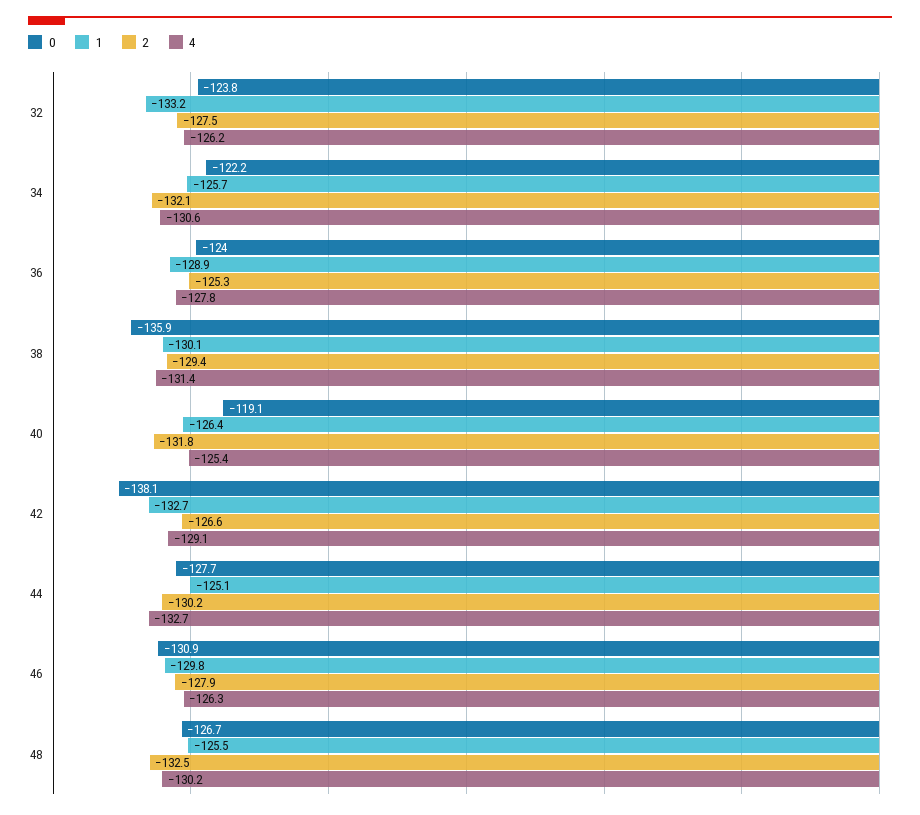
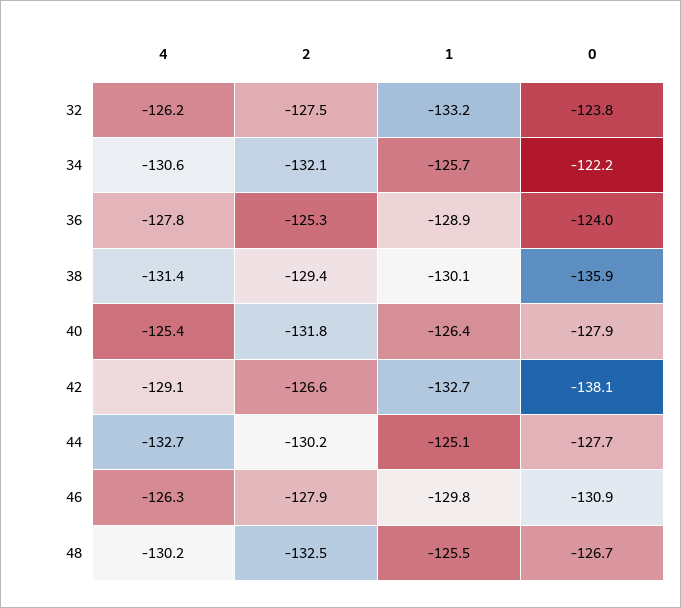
  {
    "0": {
      "32": -123.8,
      "34": -122.2,
      "36": -124,
      "38": -135.9,
-     "40": -119.1,
+     "40": -127.9,
      "42": -138.1,
      "44": -127.7,
      "46": -130.9,
      "48": -126.7
    },
    "1": {
      "32": -133.2,
      "34": -125.7,
      "36": -128.9,
      "38": -130.1,
      "40": -126.4,
      "42": -132.7,
      "44": -125.1,
      "46": -129.8,
      "48": -125.5
    },
    "2": {
      "32": -127.5,
      "34": -132.1,
      "36": -125.3,
      "38": -129.4,
      "40": -131.8,
      "42": -126.6,
      "44": -130.2,
      "46": -127.9,
      "48": -132.5
    },
    "4": {
      "32": -126.2,
      "34": -130.6,
      "36": -127.8,
      "38": -131.4,
      "40": -125.4,
      "42": -129.1,
      "44": -132.7,
      "46": -126.3,
      "48": -130.2
    }
  }

